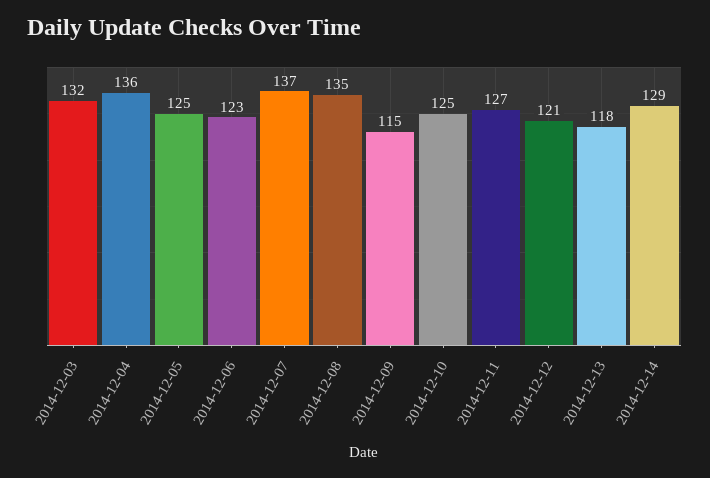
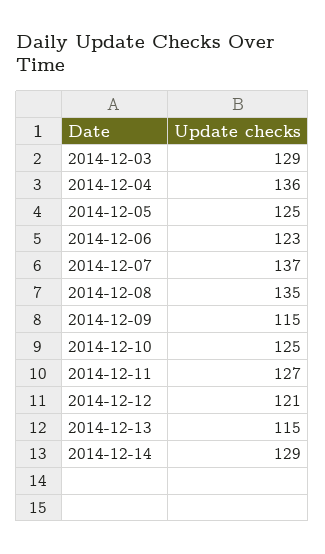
  {
-   "2014-12-03": 132,
+   "2014-12-03": 129,
    "2014-12-04": 136,
    "2014-12-05": 125,
    "2014-12-06": 123,
    "2014-12-07": 137,
    "2014-12-08": 135,
    "2014-12-09": 115,
    "2014-12-10": 125,
    "2014-12-11": 127,
    "2014-12-12": 121,
-   "2014-12-13": 118,
+   "2014-12-13": 115,
    "2014-12-14": 129
  }

